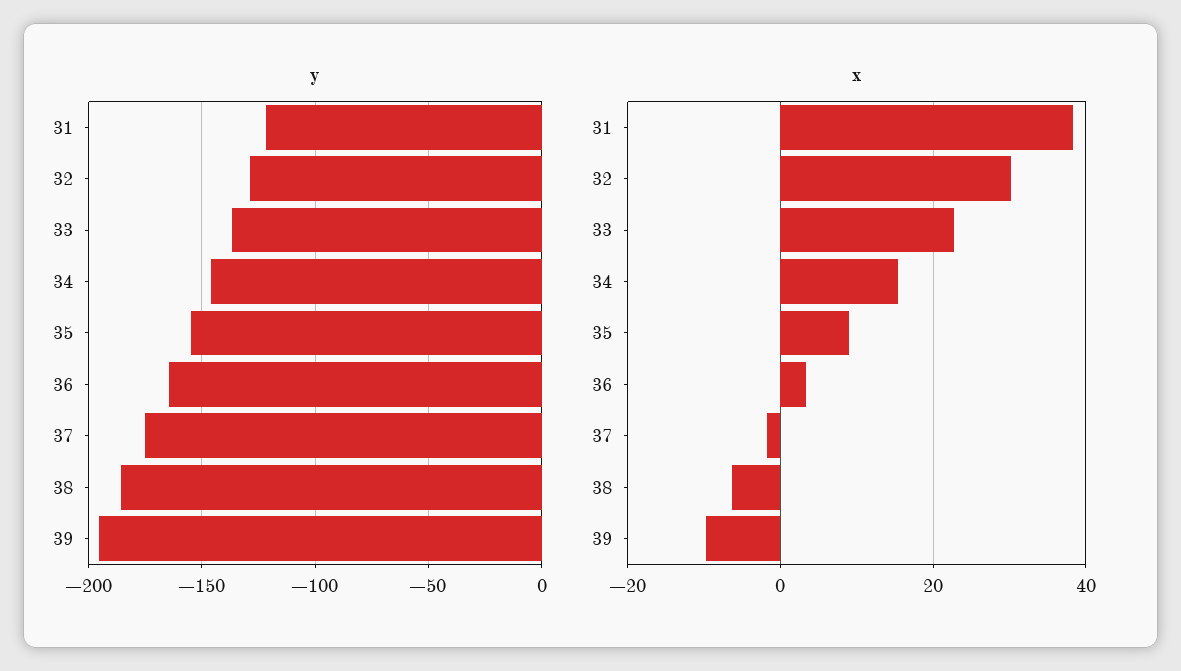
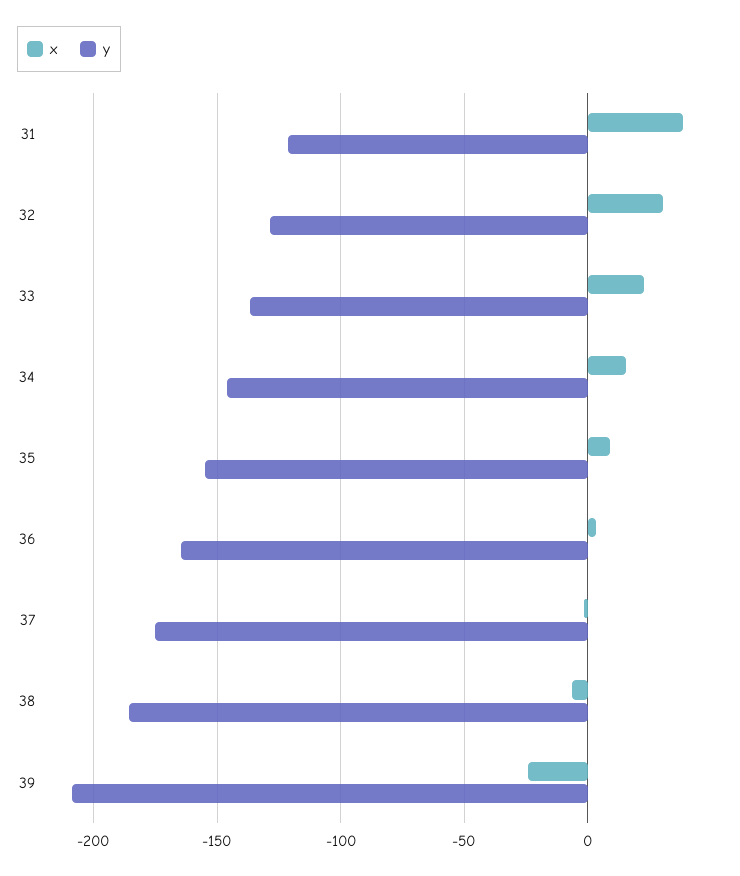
  {
    "y": {
      "31": -120,
      "32": -130,
      "33": -135,
      "34": -145,
      "35": -155,
      "36": -165,
      "37": -175,
      "38": -185,
-     "39": -195
+     "39": -210
    },
    "x": {
      "31": 38,
      "32": 30,
      "33": 22,
      "34": 16,
      "35": 10,
      "36": 4,
      "37": -2,
      "38": -6,
-     "39": -10
+     "39": -25
    }
  }

